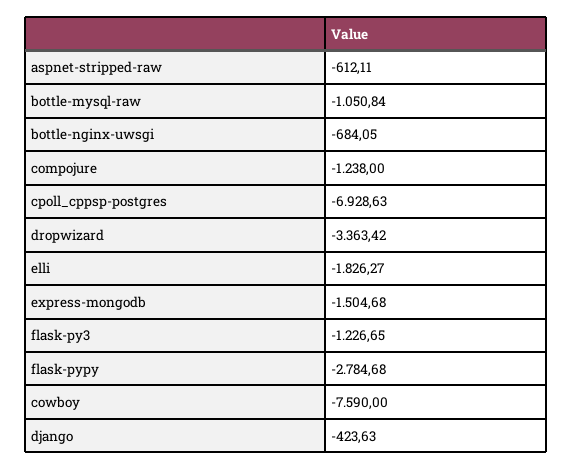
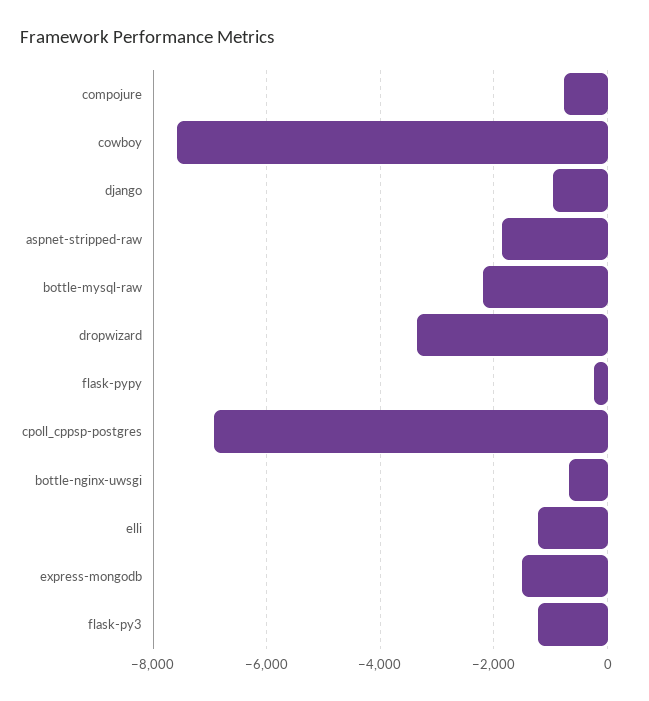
  {
-   "aspnet-stripped-raw": -612.11,
+   "aspnet-stripped-raw": -1800,
-   "bottle-mysql-raw": -1050.84,
+   "bottle-mysql-raw": -2200,
    "bottle-nginx-uwsgi": -684.05,
-   "compojure": -1238,
+   "compojure": -800,
    "cpoll_cppsp-postgres": -6928.63,
    "dropwizard": -3363.42,
-   "elli": -1826.27,
+   "elli": -1200,
    "express-mongodb": -1504.68,
    "flask-py3": -1226.65,
-   "flask-pypy": -2784.68,
+   "flask-pypy": -200,
    "cowboy": -7590,
-   "django": -423.63
+   "django": -1000
  }

